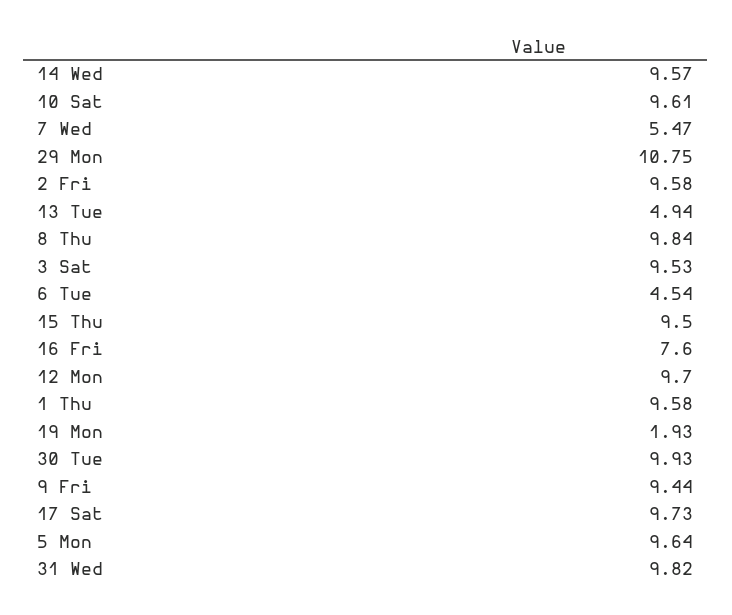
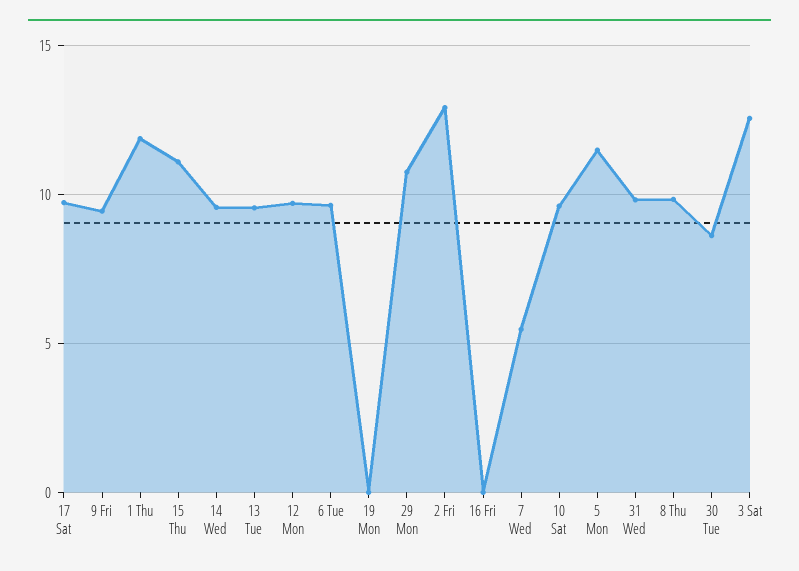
  {
    "14 Wed": 9.57,
    "10 Sat": 9.61,
    "7 Wed": 5.47,
    "29 Mon": 10.75,
-   "2 Fri": 9.58,
+   "2 Fri": 13,
-   "13 Tue": 4.94,
+   "13 Tue": 9.5,
    "8 Thu": 9.84,
-   "3 Sat": 9.53,
+   "3 Sat": 12.5,
-   "6 Tue": 4.54,
+   "6 Tue": 9.5,
-   "15 Thu": 9.5,
+   "15 Thu": 11,
-   "16 Fri": 7.6,
+   "16 Fri": 0,
    "12 Mon": 9.7,
-   "1 Thu": 9.58,
+   "1 Thu": 12,
-   "19 Mon": 1.93,
+   "19 Mon": 0,
-   "30 Tue": 9.93,
+   "30 Tue": 8.5,
    "9 Fri": 9.44,
    "17 Sat": 9.73,
-   "5 Mon": 9.64,
+   "5 Mon": 11.5,
    "31 Wed": 9.82
  }

